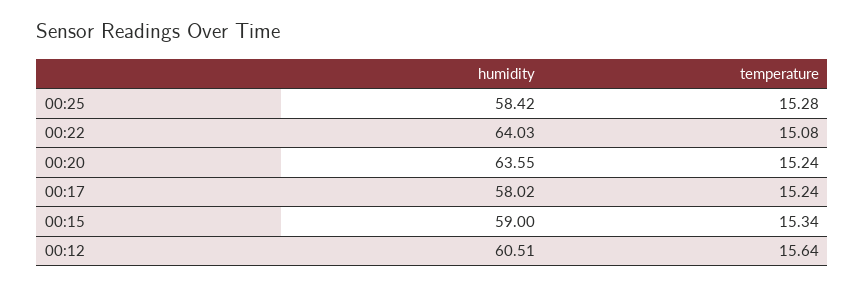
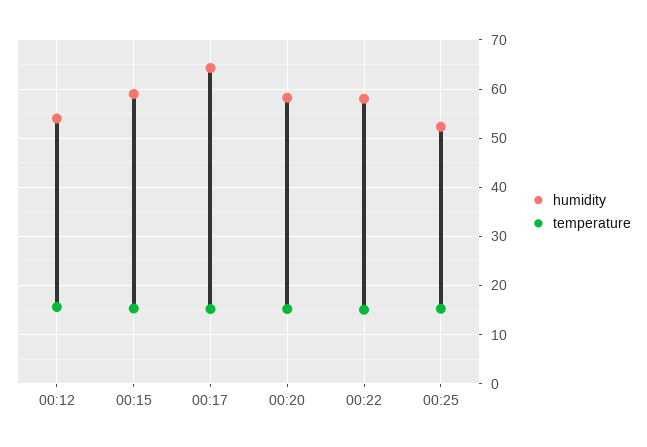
  {
    "humidity": {
-     "00:25": 58.42,
+     "00:25": 52,
-     "00:22": 64.03,
+     "00:22": 58,
-     "00:20": 63.55,
+     "00:20": 58,
-     "00:17": 58.02,
+     "00:17": 64,
      "00:15": 59,
-     "00:12": 60.51
+     "00:12": 54
    },
    "temperature": {
      "00:25": 15.28,
      "00:22": 15.08,
      "00:20": 15.24,
      "00:17": 15.24,
      "00:15": 15.34,
      "00:12": 15.64
    }
  }

